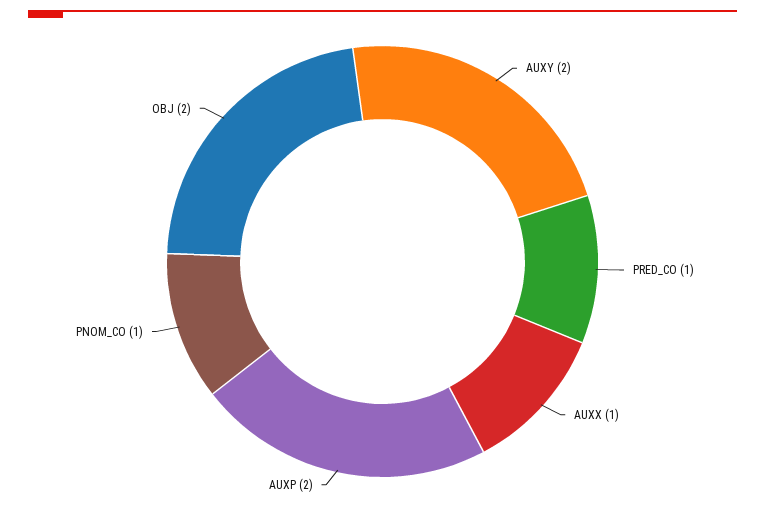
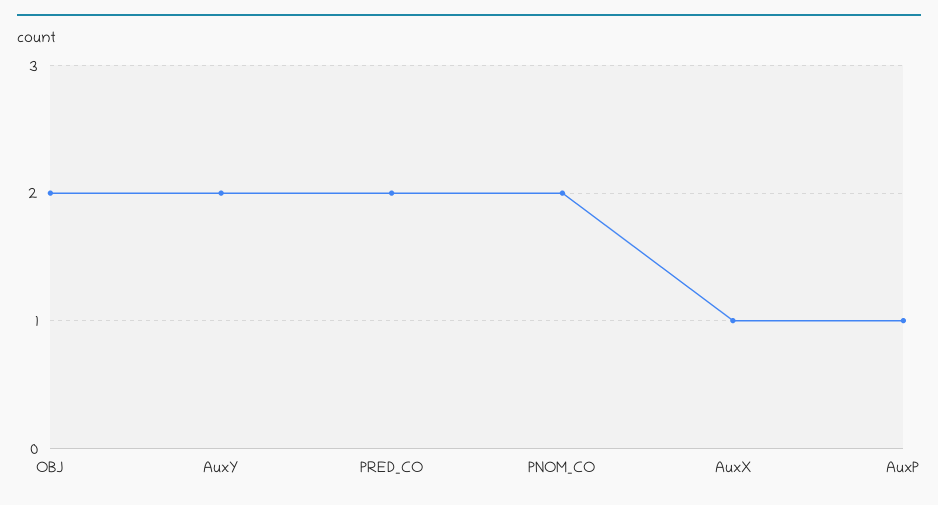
  {
    "AUXY": 2,
-   "PRED_CO": 1,
+   "PRED_CO": 2,
    "AUXX": 1,
-   "AUXP": 2,
+   "AUXP": 1,
-   "PNOM_CO": 1,
+   "PNOM_CO": 2,
    "OBJ": 2
  }

